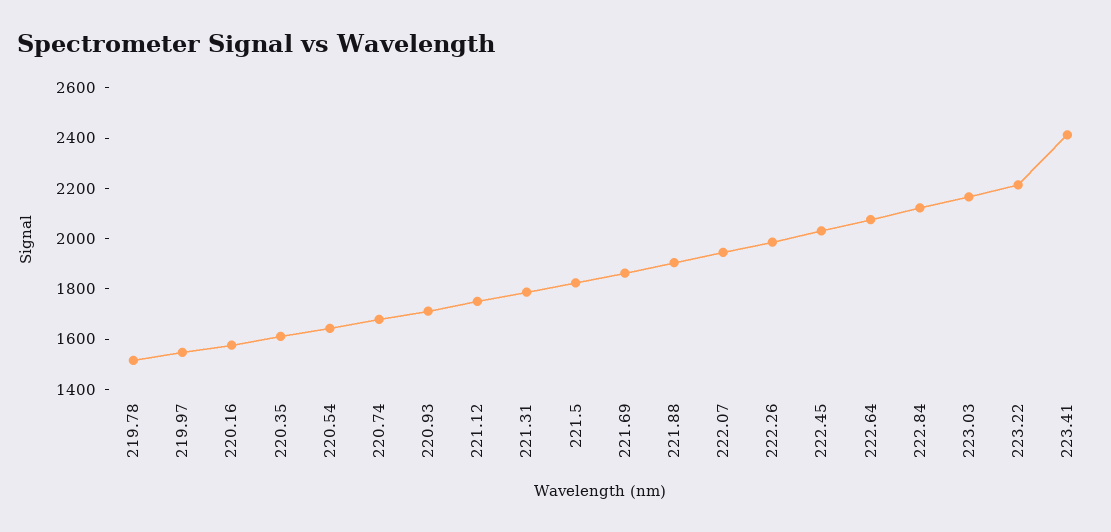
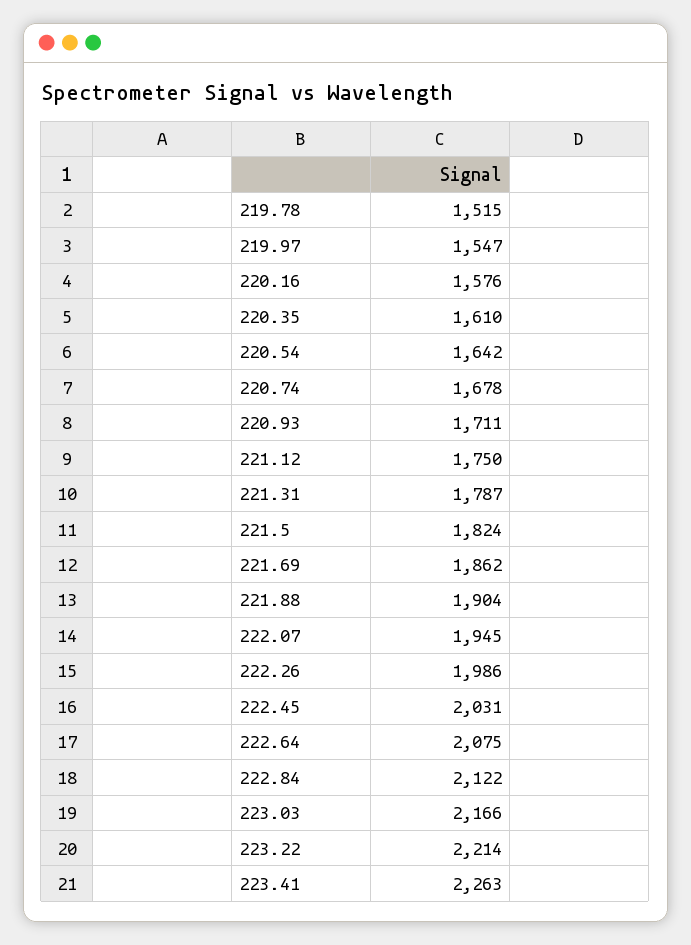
  {
    "219.78": 1515,
    "219.97": 1547,
    "220.16": 1576,
    "220.35": 1610,
    "220.54": 1642,
    "220.74": 1678,
    "220.93": 1711,
    "221.12": 1750,
    "221.31": 1787,
    "221.5": 1824,
    "221.69": 1862,
    "221.88": 1904,
    "222.07": 1945,
    "222.26": 1986,
    "222.45": 2031,
    "222.64": 2075,
    "222.84": 2122,
    "223.03": 2166,
    "223.22": 2214,
-   "223.41": 2400
+   "223.41": 2263
  }

